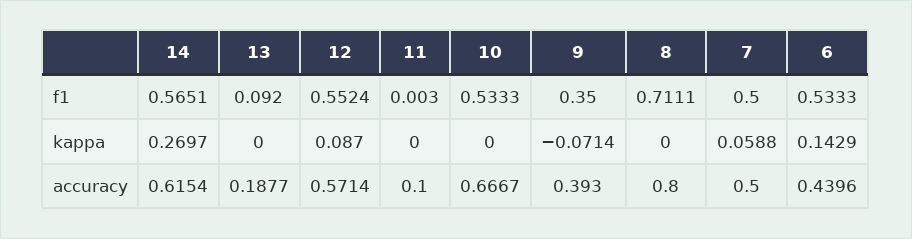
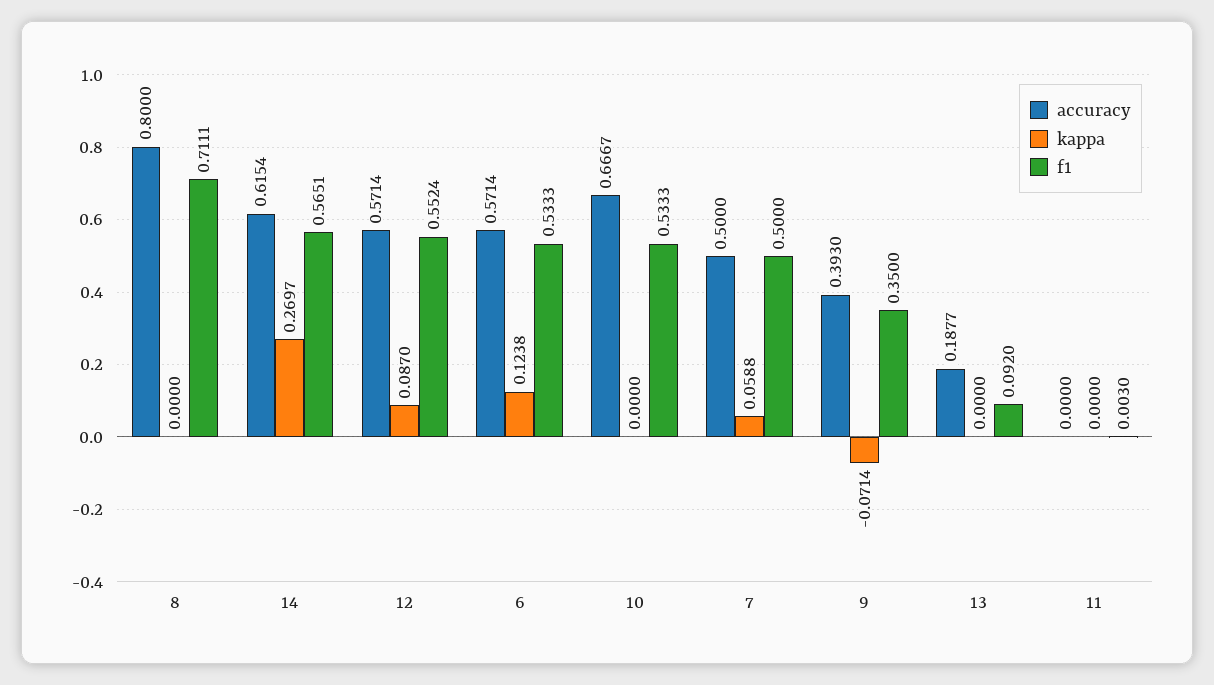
  {
    "f1": {
      "14": 0.5651,
      "13": 0.092,
      "12": 0.5524,
      "11": 0.003,
      "10": 0.5333,
      "9": 0.35,
      "8": 0.7111,
      "7": 0.5,
      "6": 0.5333
    },
    "kappa": {
      "14": 0.2697,
      "13": 0,
      "12": 0.087,
      "11": 0,
      "10": 0,
      "9": -0.0714,
      "8": 0,
      "7": 0.0588,
-     "6": 0.1429
+     "6": 0.1238
    },
    "accuracy": {
      "14": 0.6154,
      "13": 0.1877,
      "12": 0.5714,
-     "11": 0.1,
+     "11": 0,
      "10": 0.6667,
      "9": 0.393,
      "8": 0.8,
      "7": 0.5,
-     "6": 0.4396
+     "6": 0.5714
    }
  }

